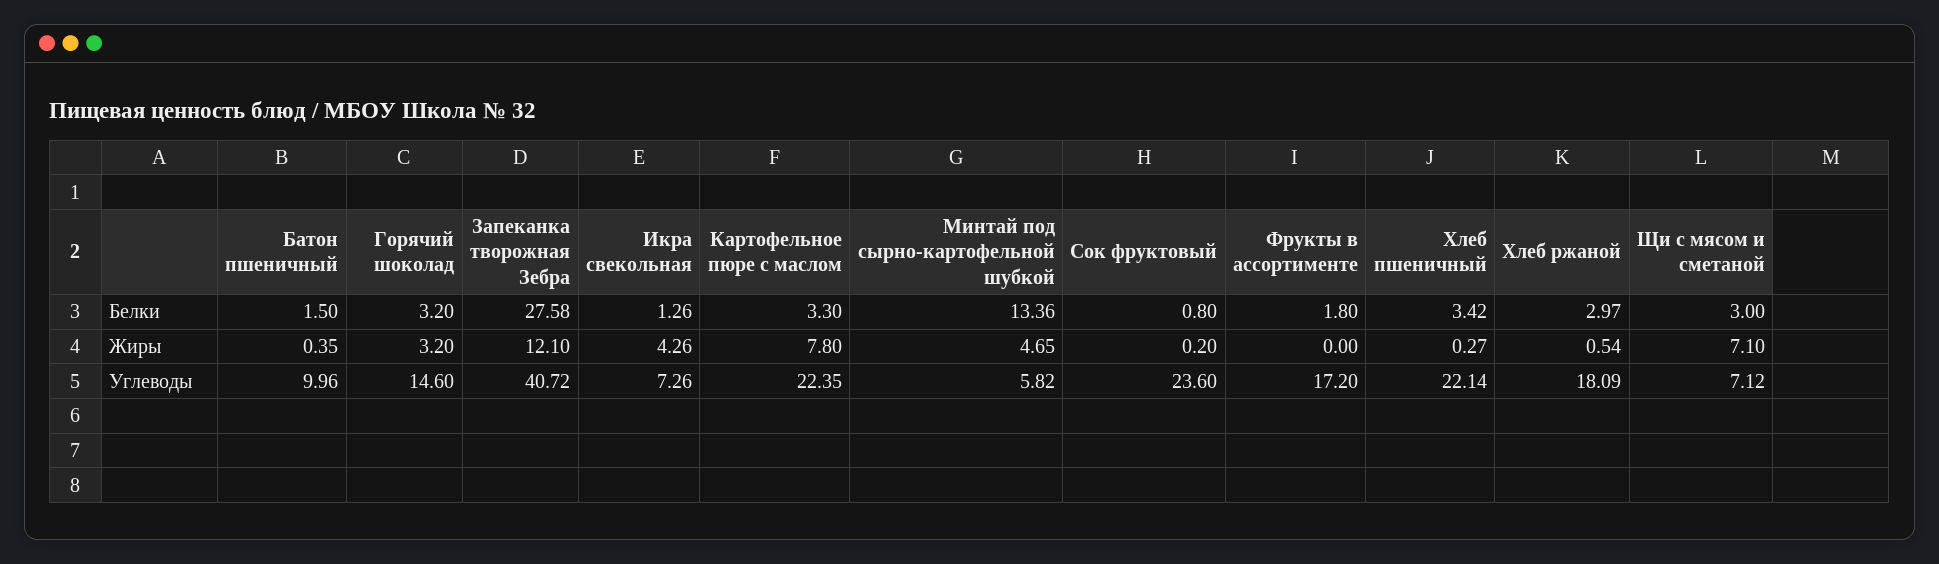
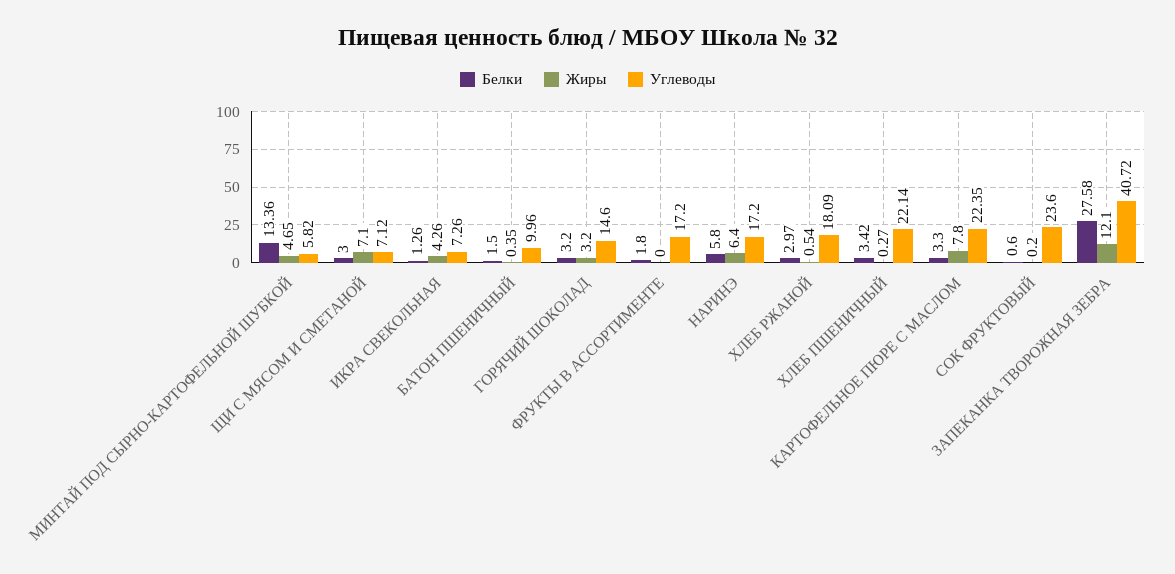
  {
    "Белки": {
      "Батон пшеничный": 1.5,
      "Горячий шоколад": 3.2,
      "Запеканка творожная Зебра": 27.58,
      "Икра свекольная": 1.26,
      "Картофельное пюре с маслом": 3.3,
      "Минтай под сырно-картофельной шубкой": 13.36,
-     "Сок фруктовый": 0.8,
+     "Сок фруктовый": 0.6,
      "Фрукты в ассортименте": 1.8,
      "Хлеб пшеничный": 3.42,
      "Хлеб ржаной": 2.97,
-     "Щи с мясом и сметаной": 3
+     "Щи с мясом и сметаной": 3,
+     "НАРИНЭ": 5.8
    },
    "Жиры": {
      "Батон пшеничный": 0.35,
      "Горячий шоколад": 3.2,
      "Запеканка творожная Зебра": 12.1,
      "Икра свекольная": 4.26,
      "Картофельное пюре с маслом": 7.8,
      "Минтай под сырно-картофельной шубкой": 4.65,
      "Сок фруктовый": 0.2,
      "Фрукты в ассортименте": 0,
      "Хлеб пшеничный": 0.27,
      "Хлеб ржаной": 0.54,
-     "Щи с мясом и сметаной": 7.1
+     "Щи с мясом и сметаной": 7.1,
+     "НАРИНЭ": 6.4
    },
    "Углеводы": {
      "Батон пшеничный": 9.96,
      "Горячий шоколад": 14.6,
      "Запеканка творожная Зебра": 40.72,
      "Икра свекольная": 7.26,
      "Картофельное пюре с маслом": 22.35,
      "Минтай под сырно-картофельной шубкой": 5.82,
      "Сок фруктовый": 23.6,
      "Фрукты в ассортименте": 17.2,
      "Хлеб пшеничный": 22.14,
      "Хлеб ржаной": 18.09,
-     "Щи с мясом и сметаной": 7.12
+     "Щи с мясом и сметаной": 7.12,
+     "НАРИНЭ": 17.2
    }
  }

